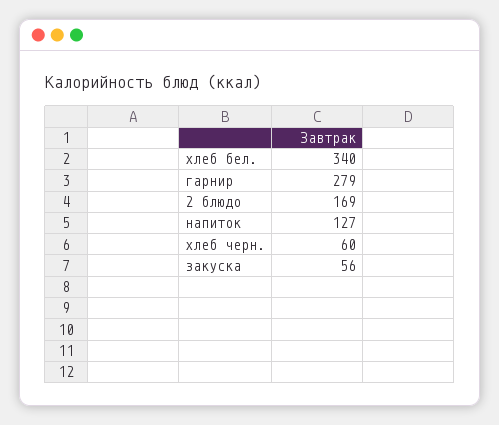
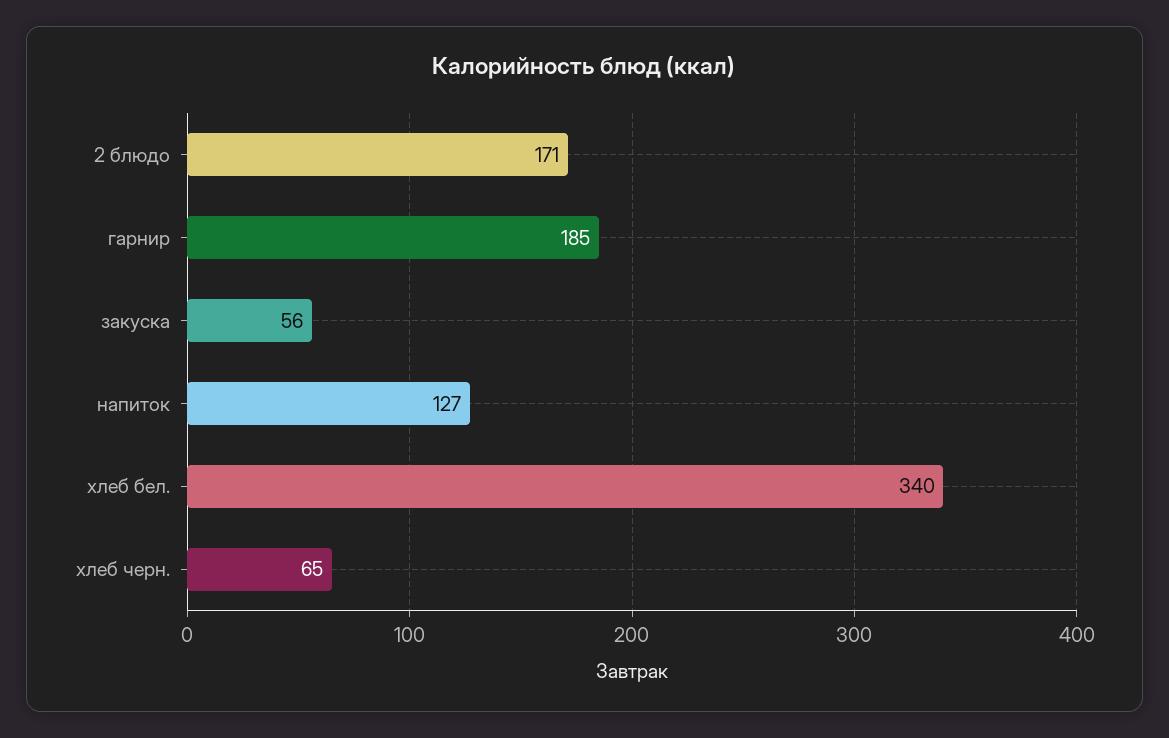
  {
    "хлеб бел.": 340,
-   "гарнир": 279,
+   "гарнир": 185,
-   "2 блюдо": 169,
+   "2 блюдо": 171,
    "напиток": 127,
-   "хлеб черн.": 60,
+   "хлеб черн.": 65,
    "закуска": 56
  }

